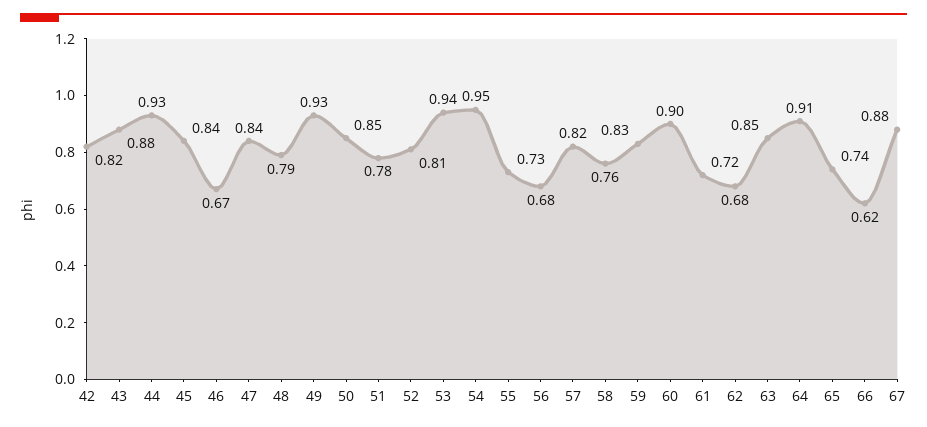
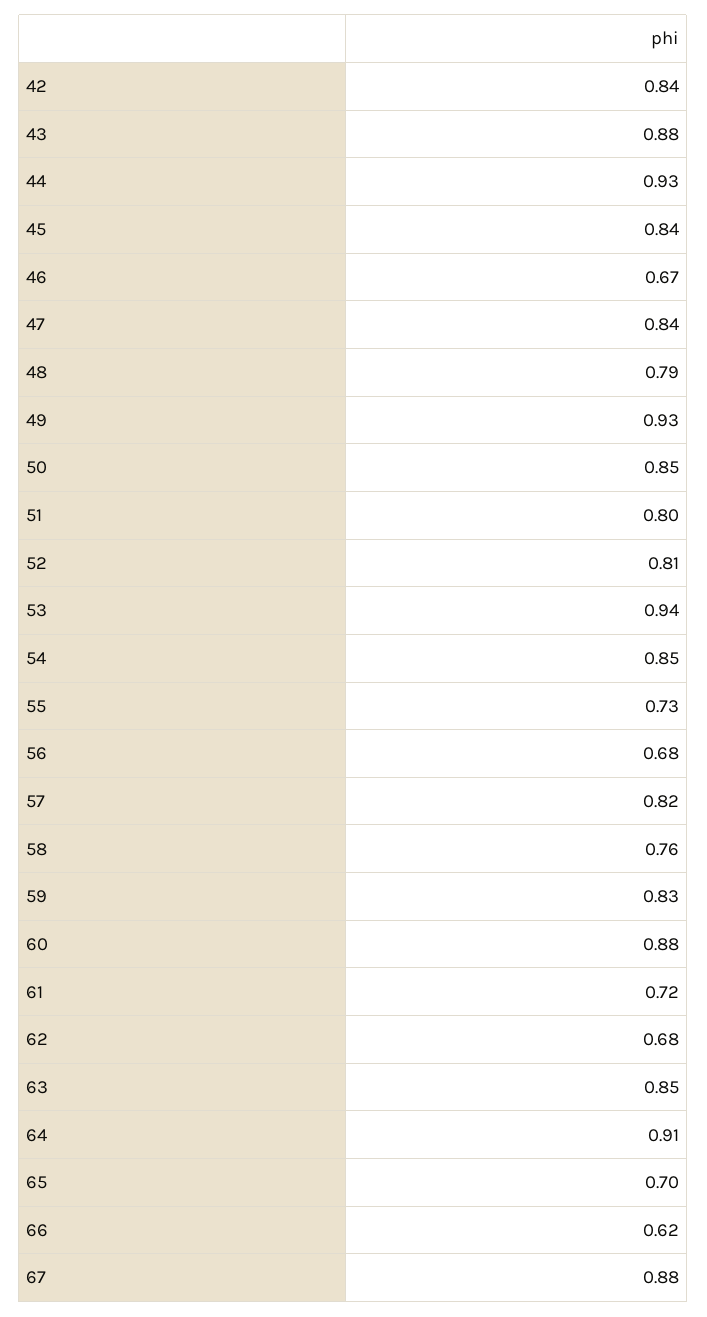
  {
-   "42": 0.82,
+   "42": 0.84,
    "43": 0.88,
    "44": 0.93,
    "45": 0.84,
    "46": 0.67,
    "47": 0.84,
    "48": 0.79,
    "49": 0.93,
    "50": 0.85,
-   "51": 0.78,
+   "51": 0.8,
    "52": 0.81,
    "53": 0.94,
-   "54": 0.95,
+   "54": 0.85,
    "55": 0.73,
    "56": 0.68,
    "57": 0.82,
    "58": 0.76,
    "59": 0.83,
-   "60": 0.9,
+   "60": 0.88,
    "61": 0.72,
    "62": 0.68,
    "63": 0.85,
    "64": 0.91,
-   "65": 0.74,
+   "65": 0.7,
    "66": 0.62,
    "67": 0.88
  }

